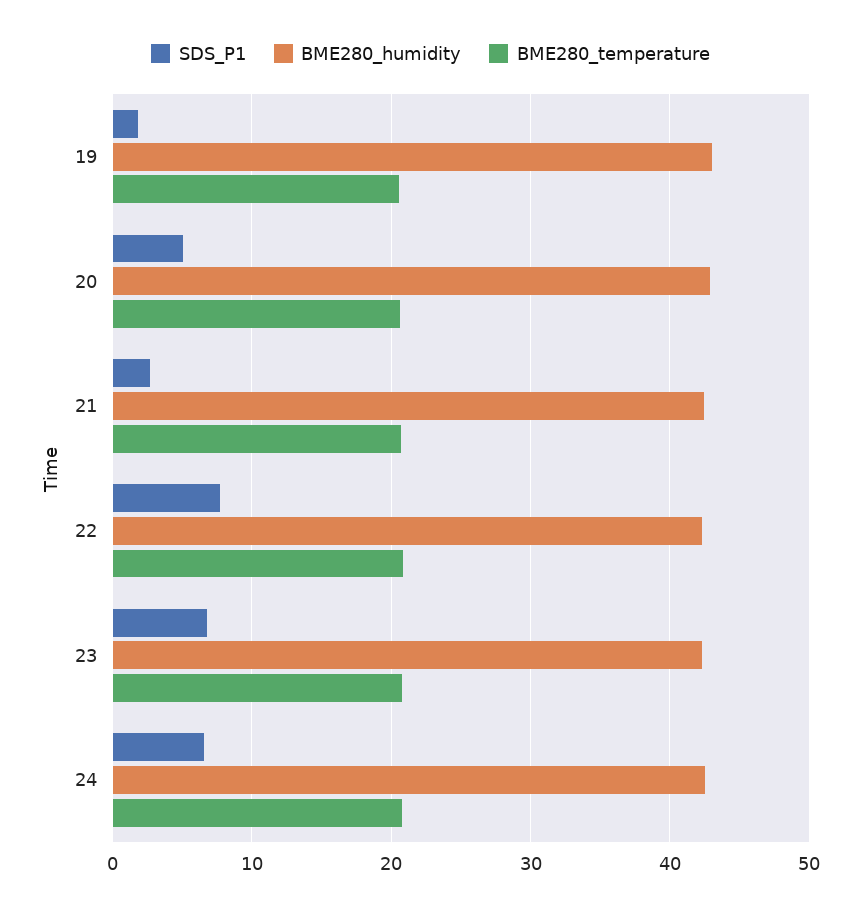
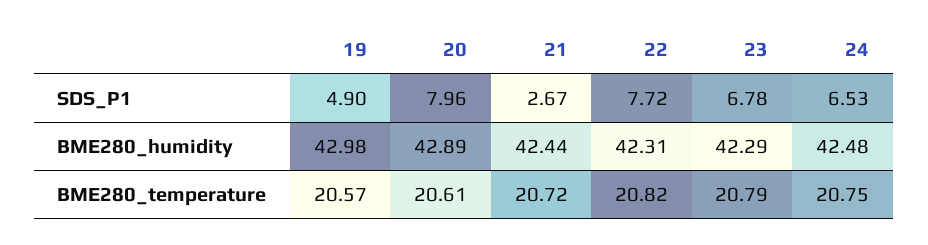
  {
    "SDS_P1": {
-     "19": 2,
+     "19": 4.9,
-     "20": 5,
+     "20": 7.96,
      "21": 2.67,
      "22": 7.72,
      "23": 6.78,
      "24": 6.53
    },
    "BME280_humidity": {
      "19": 42.98,
      "20": 42.89,
      "21": 42.44,
      "22": 42.31,
      "23": 42.29,
      "24": 42.48
    },
    "BME280_temperature": {
      "19": 20.57,
      "20": 20.61,
      "21": 20.72,
      "22": 20.82,
      "23": 20.79,
      "24": 20.75
    }
  }

